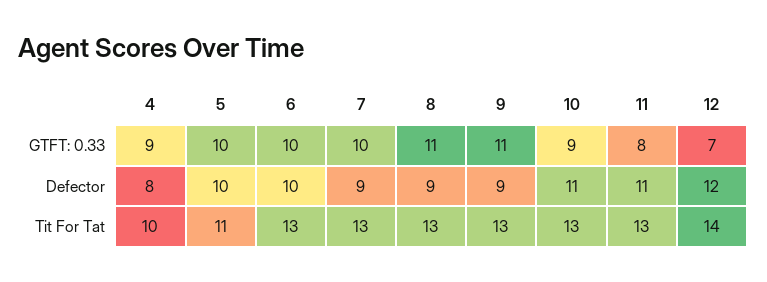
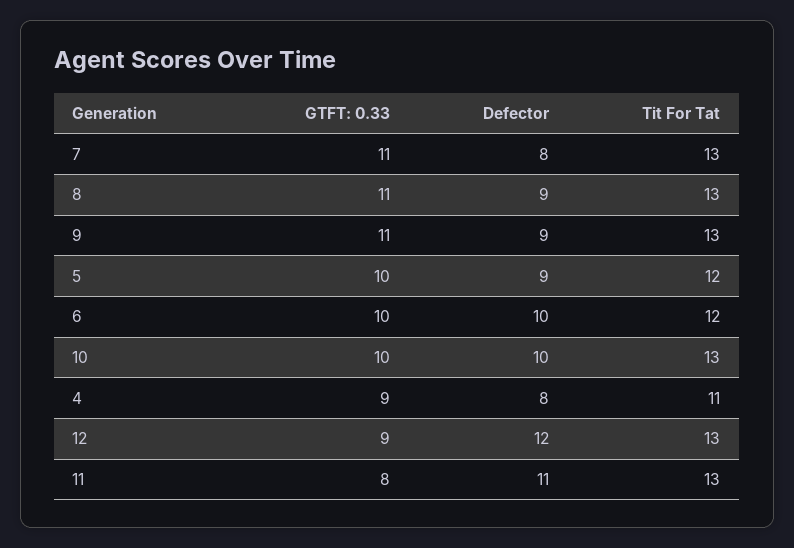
  {
    "4": {
      "GTFT: 0.33": 9,
      "Defector": 8,
-     "Tit For Tat": 10
+     "Tit For Tat": 11
    },
    "5": {
      "GTFT: 0.33": 10,
-     "Defector": 10,
+     "Defector": 9,
-     "Tit For Tat": 11
+     "Tit For Tat": 12
    },
    "6": {
      "GTFT: 0.33": 10,
      "Defector": 10,
-     "Tit For Tat": 13
+     "Tit For Tat": 12
    },
    "7": {
-     "GTFT: 0.33": 10,
+     "GTFT: 0.33": 11,
-     "Defector": 9,
+     "Defector": 8,
      "Tit For Tat": 13
    },
    "8": {
      "GTFT: 0.33": 11,
      "Defector": 9,
      "Tit For Tat": 13
    },
    "9": {
      "GTFT: 0.33": 11,
      "Defector": 9,
      "Tit For Tat": 13
    },
    "10": {
-     "GTFT: 0.33": 9,
+     "GTFT: 0.33": 10,
-     "Defector": 11,
+     "Defector": 10,
      "Tit For Tat": 13
    },
    "11": {
      "GTFT: 0.33": 8,
      "Defector": 11,
      "Tit For Tat": 13
    },
    "12": {
-     "GTFT: 0.33": 7,
+     "GTFT: 0.33": 9,
      "Defector": 12,
-     "Tit For Tat": 14
+     "Tit For Tat": 13
    }
  }

